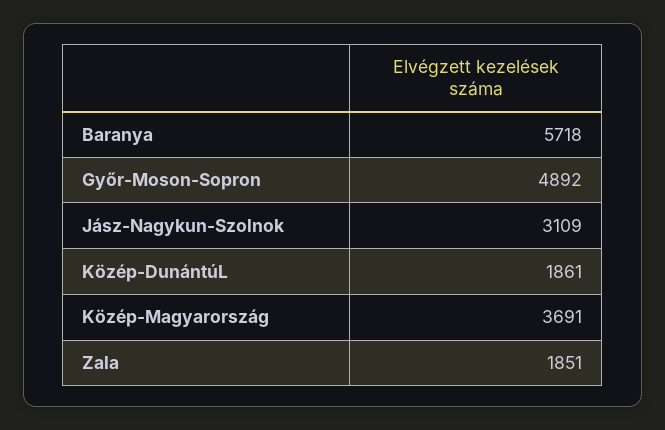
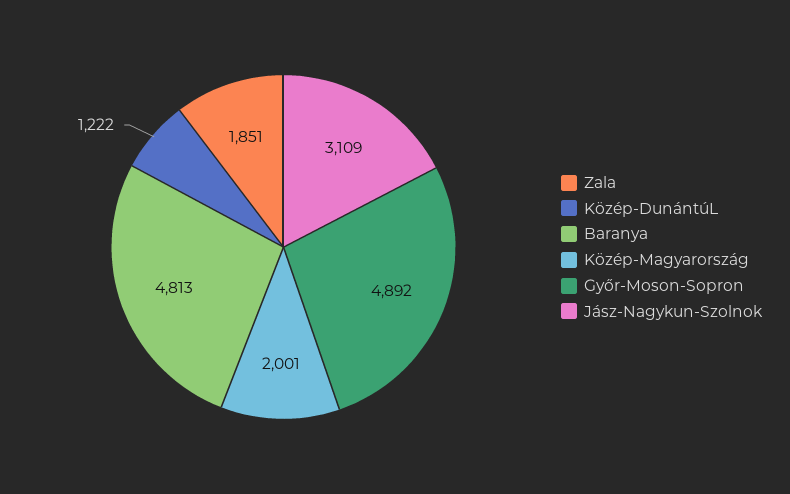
  {
-   "Baranya": 5718,
+   "Baranya": 4813,
    "Győr-Moson-Sopron": 4892,
    "Jász-Nagykun-Szolnok": 3109,
-   "Közép-DunántúL": 1861,
+   "Közép-DunántúL": 1222,
-   "Közép-Magyarország": 3691,
+   "Közép-Magyarország": 2001,
    "Zala": 1851
  }

